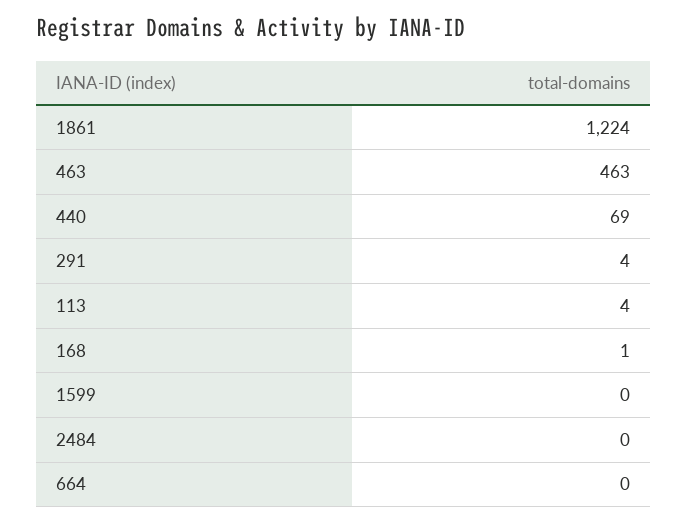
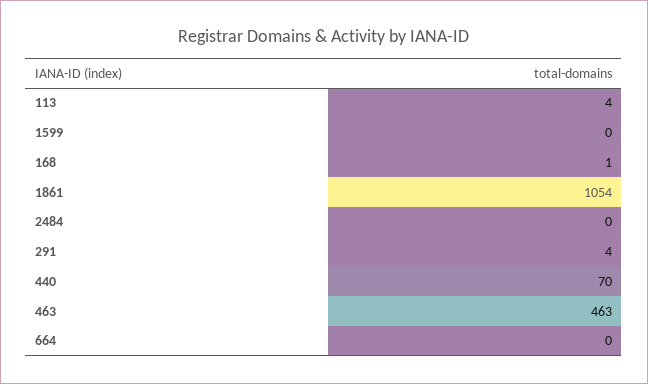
  {
-   "1861": 1224,
+   "1861": 1054,
    "463": 463,
-   "440": 69,
+   "440": 70,
    "291": 4,
    "113": 4,
    "168": 1,
    "1599": 0,
    "2484": 0,
    "664": 0
  }

